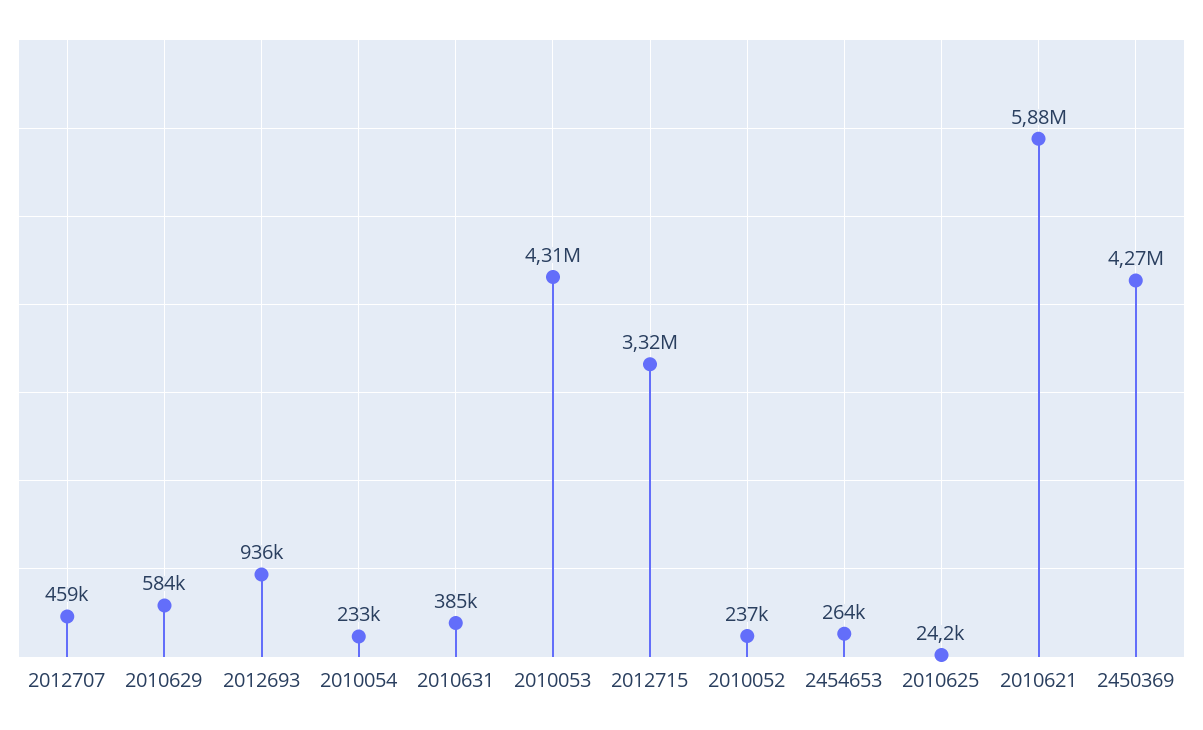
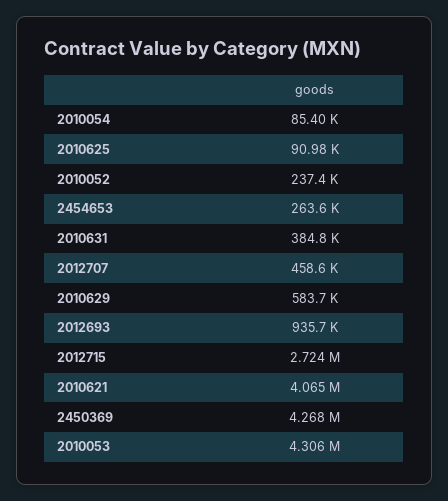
  {
    "2012707": 458600,
    "2010629": 583700,
    "2012693": 935700,
-   "2010054": 233000,
+   "2010054": 85400,
    "2010631": 384800,
    "2010053": 4306000,
-   "2012715": 3320000,
+   "2012715": 2724000,
    "2010052": 237400,
    "2454653": 263600,
-   "2010625": 24200,
+   "2010625": 90980,
-   "2010621": 5880000,
+   "2010621": 4065000,
    "2450369": 4268000
  }

